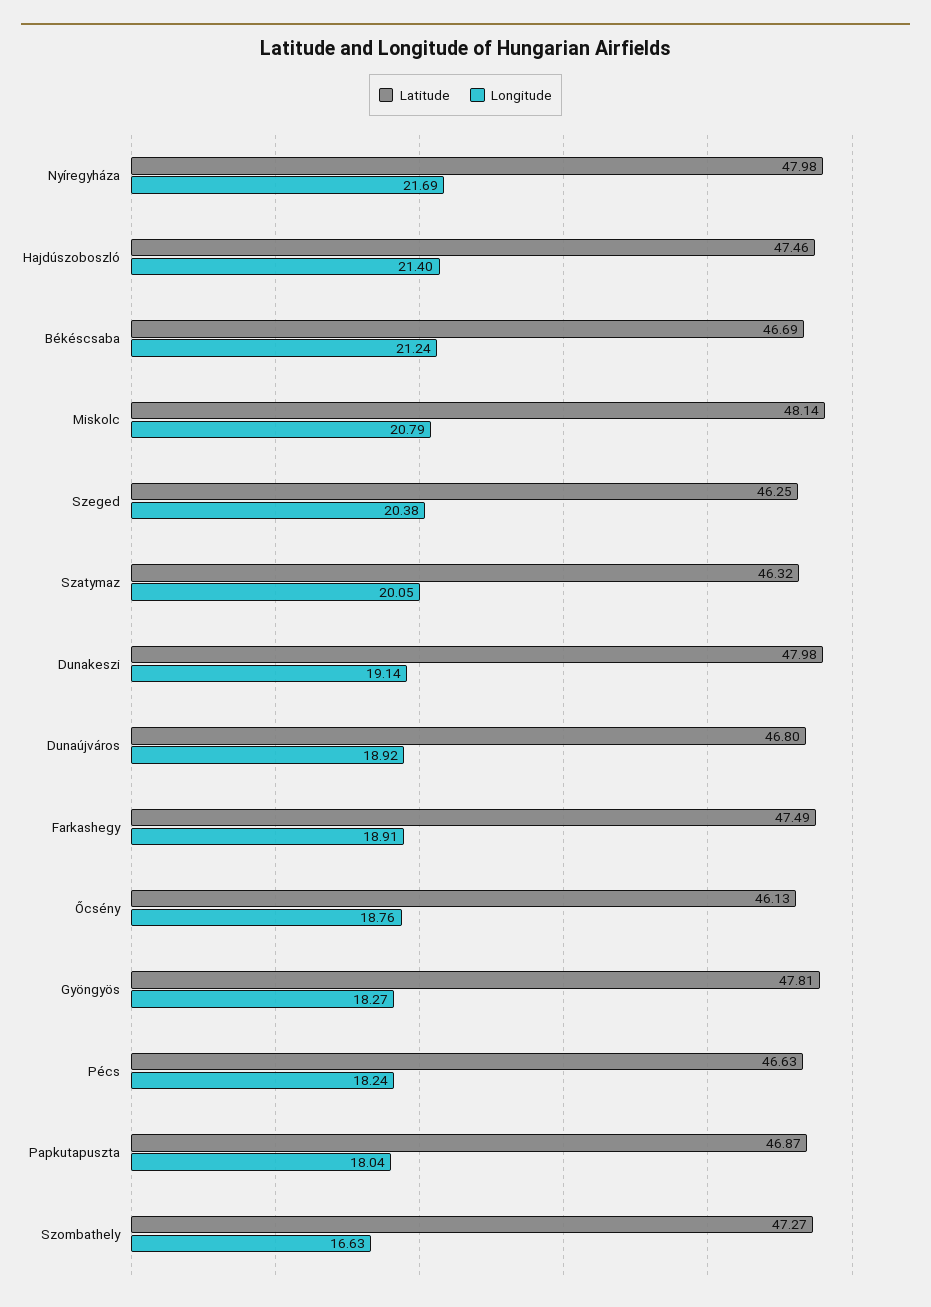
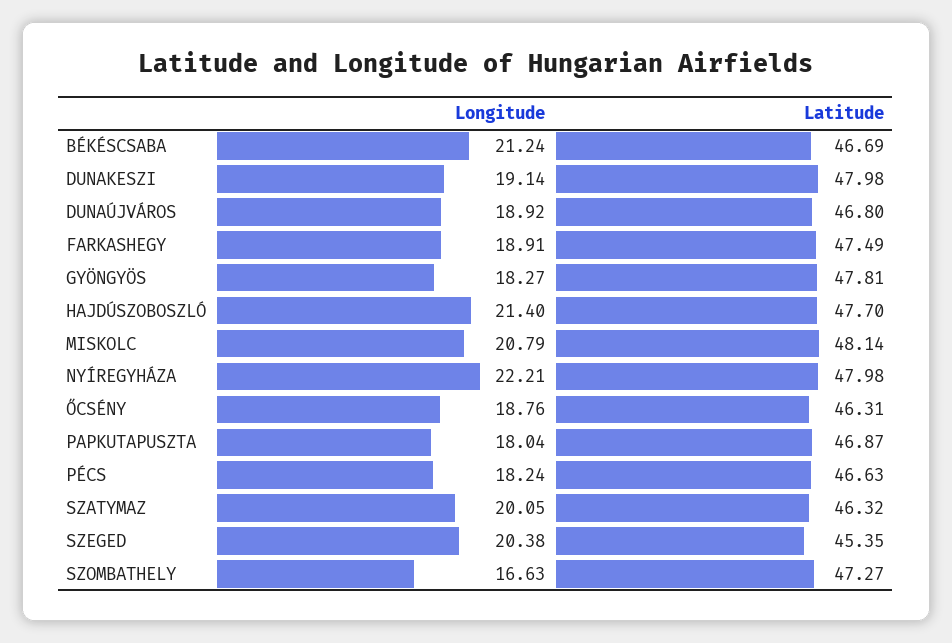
  {
    "Latitude": {
      "Nyíregyháza": 47.98,
-     "Hajdúszoboszló": 47.46,
+     "Hajdúszoboszló": 47.7,
      "Békéscsaba": 46.69,
      "Miskolc": 48.14,
-     "Szeged": 46.25,
+     "Szeged": 45.35,
      "Szatymaz": 46.32,
      "Dunakeszi": 47.98,
      "Dunaújváros": 46.8,
      "Farkashegy": 47.49,
-     "Őcsény": 46.13,
+     "Őcsény": 46.31,
      "Gyöngyös": 47.81,
      "Pécs": 46.63,
      "Papkutapuszta": 46.87,
      "Szombathely": 47.27
    },
    "Longitude": {
-     "Nyíregyháza": 21.69,
+     "Nyíregyháza": 22.21,
      "Hajdúszoboszló": 21.4,
      "Békéscsaba": 21.24,
      "Miskolc": 20.79,
      "Szeged": 20.38,
      "Szatymaz": 20.05,
      "Dunakeszi": 19.14,
      "Dunaújváros": 18.92,
      "Farkashegy": 18.91,
      "Őcsény": 18.76,
      "Gyöngyös": 18.27,
      "Pécs": 18.24,
      "Papkutapuszta": 18.04,
      "Szombathely": 16.63
    }
  }

